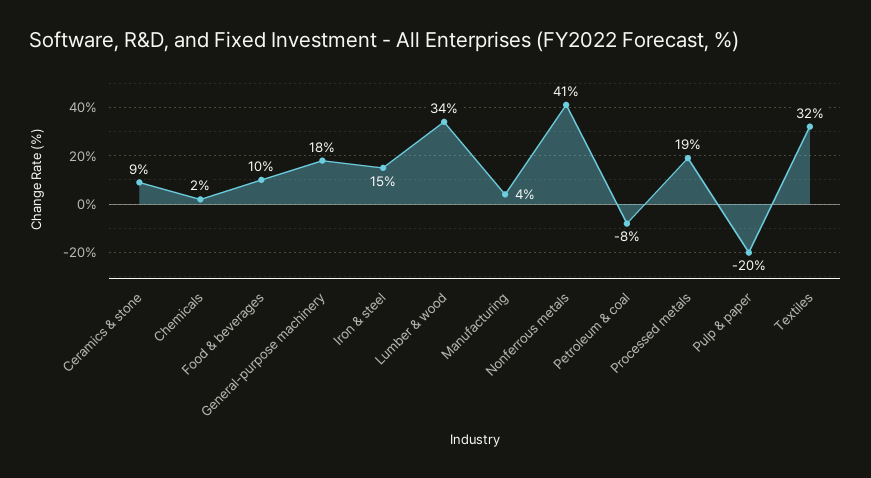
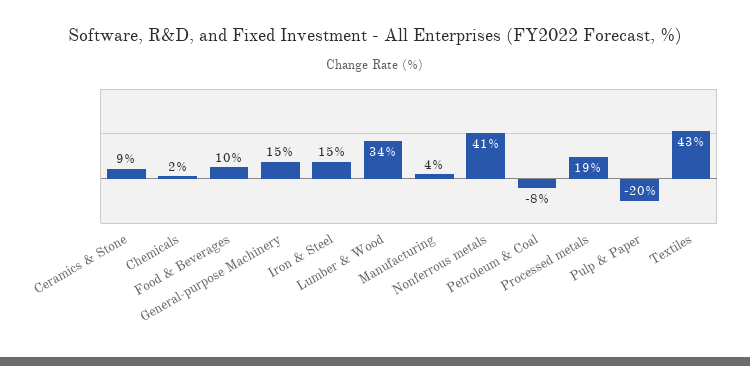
  {
    "Ceramics & stone": 9,
    "Chemicals": 2,
    "Food & beverages": 10,
-   "General-purpose machinery": 18,
+   "General-purpose machinery": 15,
    "Iron & steel": 15,
    "Lumber & wood": 34,
    "Manufacturing": 4,
    "Nonferrous metals": 41,
    "Petroleum & coal": -8,
    "Processed metals": 19,
    "Pulp & paper": -20,
-   "Textiles": 32
+   "Textiles": 43
  }

